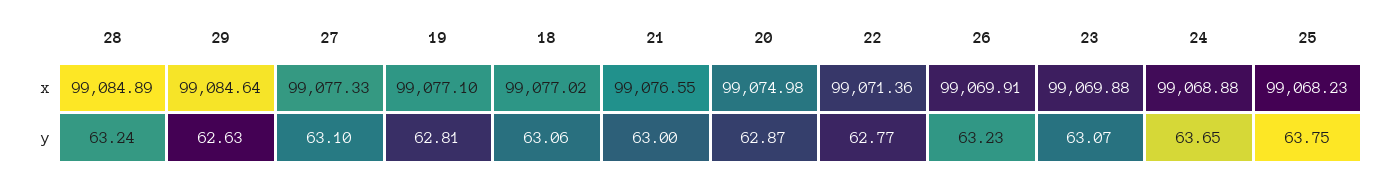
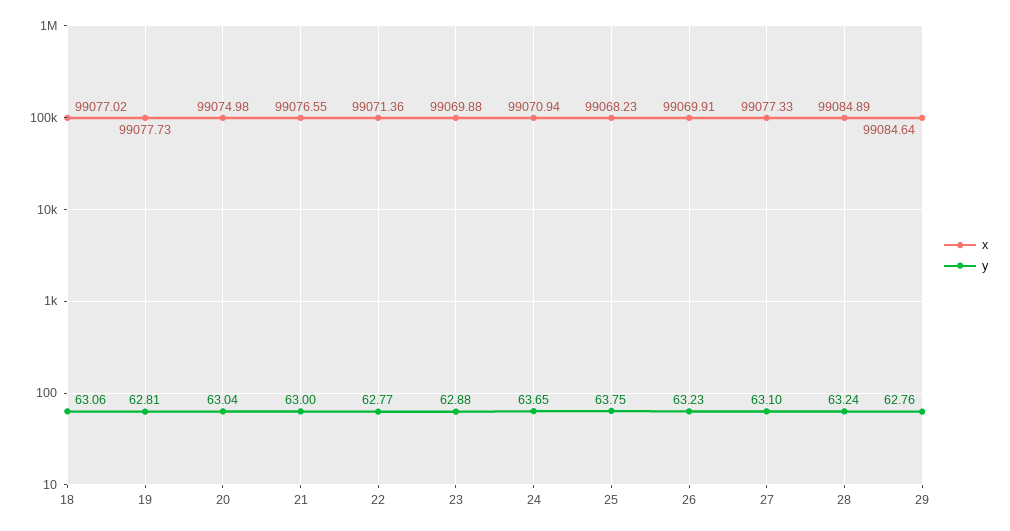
  {
    "x": {
      "28": 99084.89,
      "29": 99084.64,
      "27": 99077.33,
-     "19": 99077.1,
+     "19": 99077.73,
      "18": 99077.02,
      "21": 99076.55,
      "20": 99074.98,
      "22": 99071.36,
      "26": 99069.91,
      "23": 99069.88,
-     "24": 99068.88,
+     "24": 99070.94,
      "25": 99068.23
    },
    "y": {
      "28": 63.24,
-     "29": 62.63,
+     "29": 62.76,
      "27": 63.1,
      "19": 62.81,
      "18": 63.06,
      "21": 63,
-     "20": 62.87,
+     "20": 63.04,
      "22": 62.77,
      "26": 63.23,
-     "23": 63.07,
+     "23": 62.88,
      "24": 63.65,
      "25": 63.75
    }
  }

